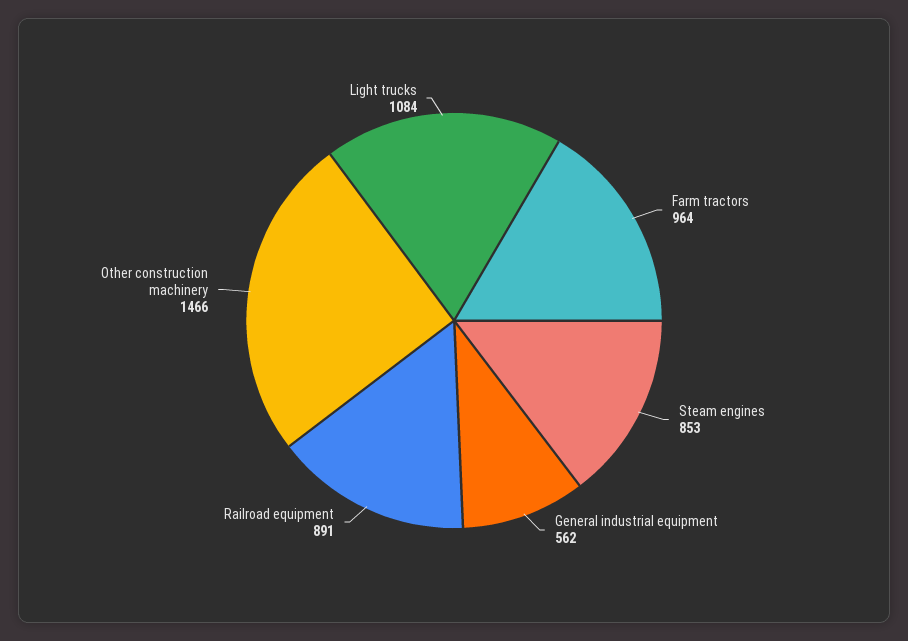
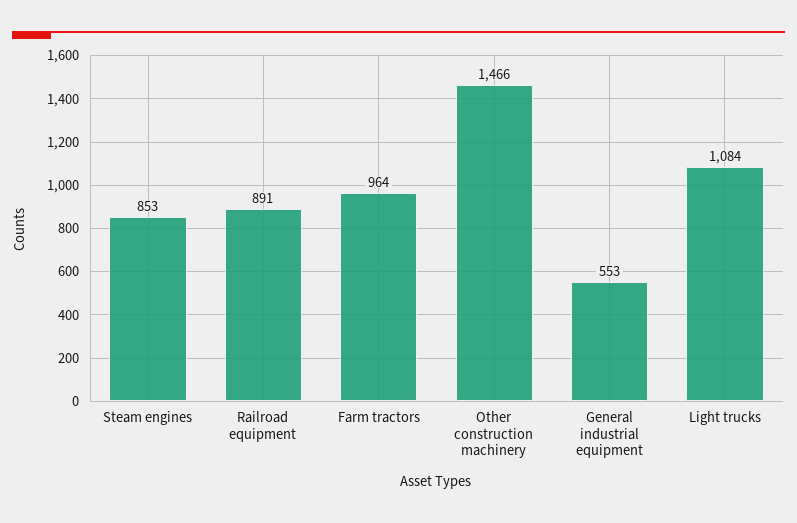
  {
    "Farm tractors": 964,
    "Steam engines": 853,
-   "General industrial equipment": 562,
+   "General industrial equipment": 553,
    "Railroad equipment": 891,
    "Other construction machinery": 1466,
    "Light trucks": 1084
  }

